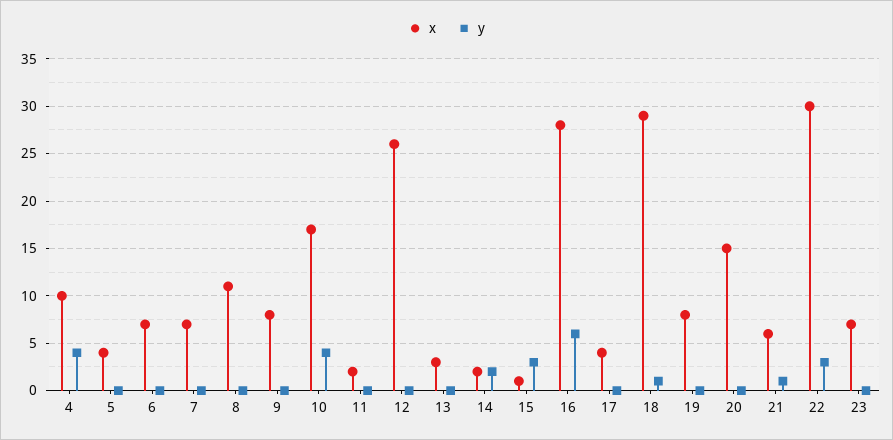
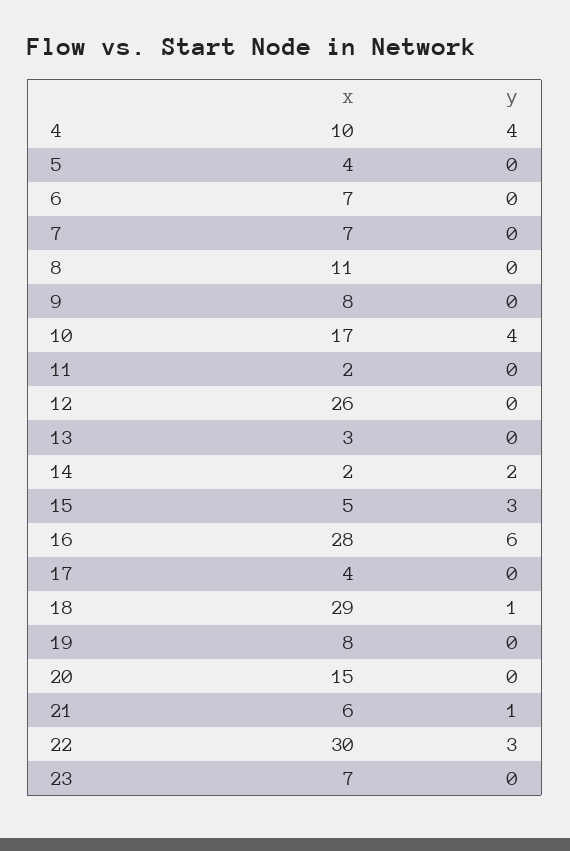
  {
    "x": {
      "4": 10,
      "5": 4,
      "6": 7,
      "7": 7,
      "8": 11,
      "9": 8,
      "10": 17,
      "11": 2,
      "12": 26,
      "13": 3,
      "14": 2,
-     "15": 1,
+     "15": 5,
      "16": 28,
      "17": 4,
      "18": 29,
      "19": 8,
      "20": 15,
      "21": 6,
      "22": 30,
      "23": 7
    },
    "y": {
      "4": 4,
      "5": 0,
      "6": 0,
      "7": 0,
      "8": 0,
      "9": 0,
      "10": 4,
      "11": 0,
      "12": 0,
      "13": 0,
      "14": 2,
      "15": 3,
      "16": 6,
      "17": 0,
      "18": 1,
      "19": 0,
      "20": 0,
      "21": 1,
      "22": 3,
      "23": 0
    }
  }

